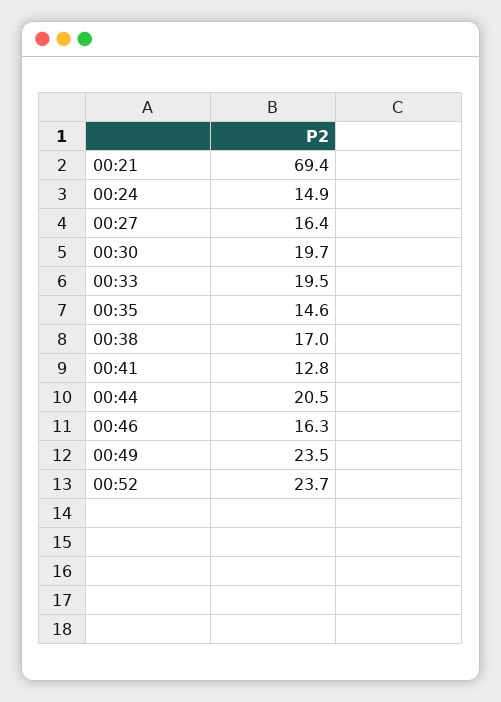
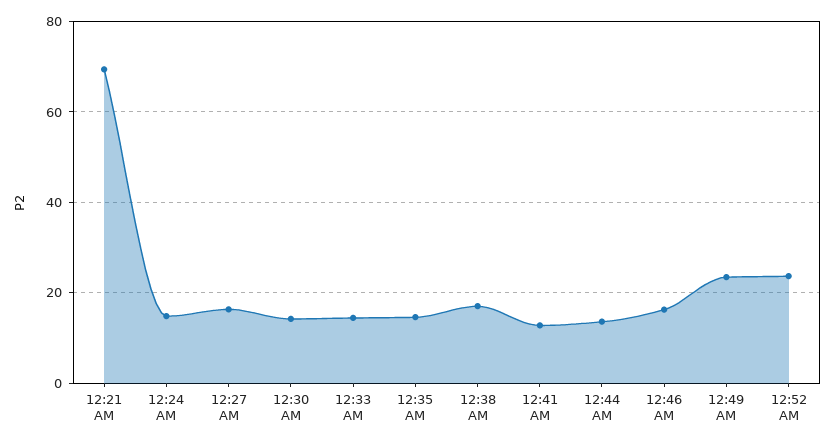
  {
    "00:21": 69.4,
    "00:24": 14.9,
    "00:27": 16.4,
-   "00:30": 19.7,
+   "00:30": 14,
-   "00:33": 19.5,
+   "00:33": 14,
    "00:35": 14.6,
    "00:38": 17,
    "00:41": 12.8,
-   "00:44": 20.5,
+   "00:44": 14,
    "00:46": 16.3,
    "00:49": 23.5,
    "00:52": 23.7
  }

